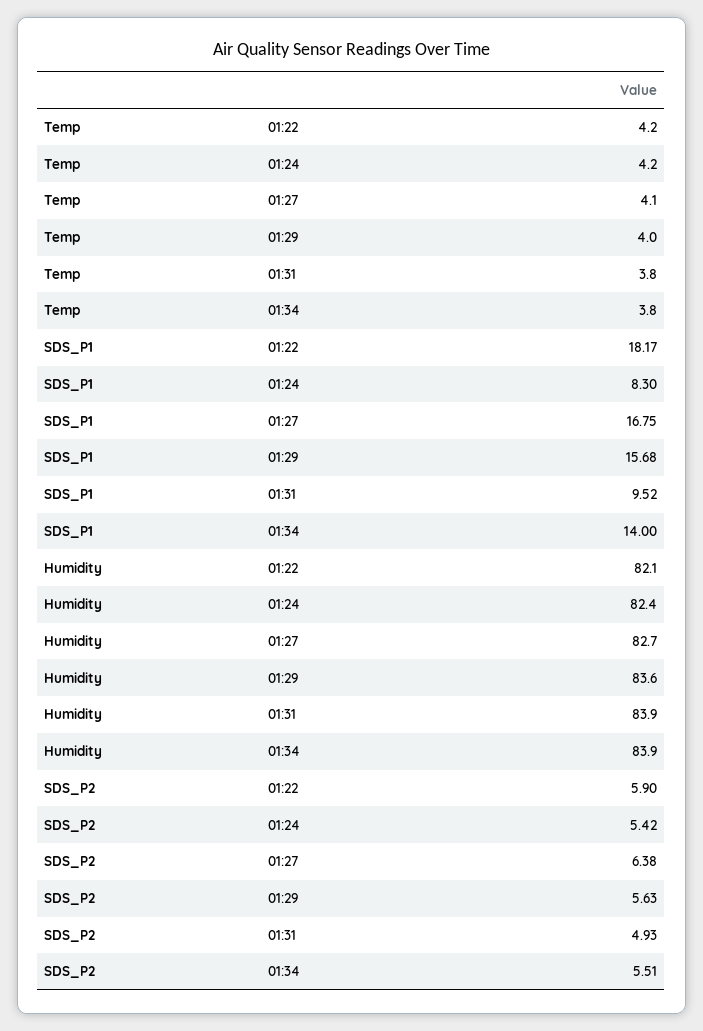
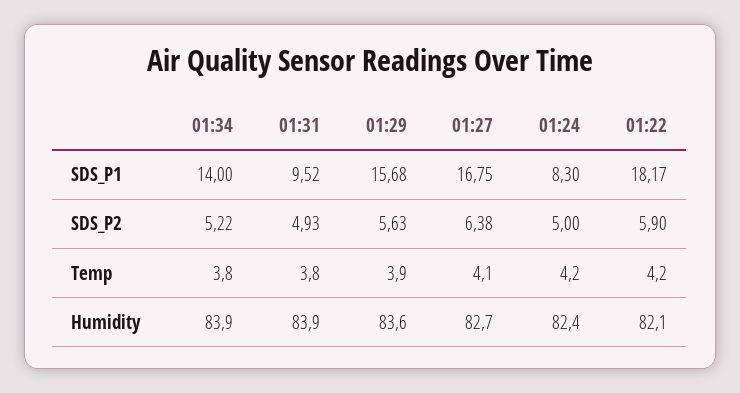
  {
    "Temp": {
      "01:22": 4.2,
      "01:24": 4.2,
      "01:27": 4.1,
-     "01:29": 4,
+     "01:29": 3.9,
      "01:31": 3.8,
      "01:34": 3.8
    },
    "SDS_P1": {
      "01:22": 18.17,
      "01:24": 8.3,
      "01:27": 16.75,
      "01:29": 15.68,
      "01:31": 9.52,
      "01:34": 14
    },
    "Humidity": {
      "01:22": 82.1,
      "01:24": 82.4,
      "01:27": 82.7,
      "01:29": 83.6,
      "01:31": 83.9,
      "01:34": 83.9
    },
    "SDS_P2": {
      "01:22": 5.9,
-     "01:24": 5.42,
+     "01:24": 5,
      "01:27": 6.38,
      "01:29": 5.63,
      "01:31": 4.93,
-     "01:34": 5.51
+     "01:34": 5.22
    }
  }

